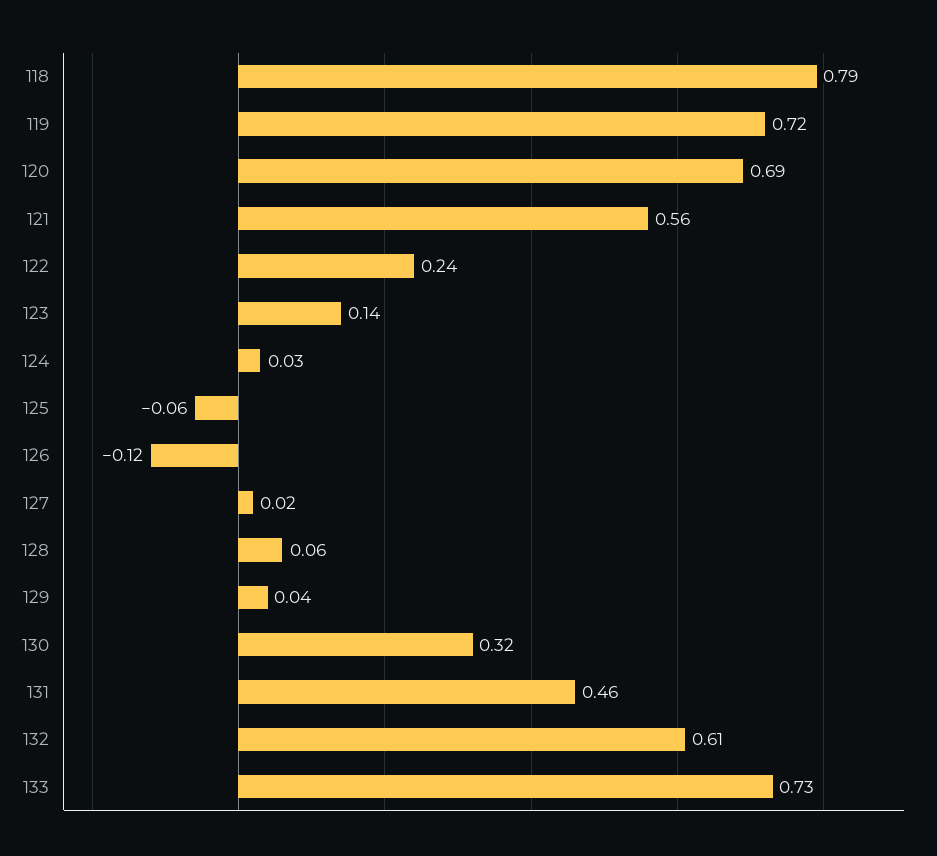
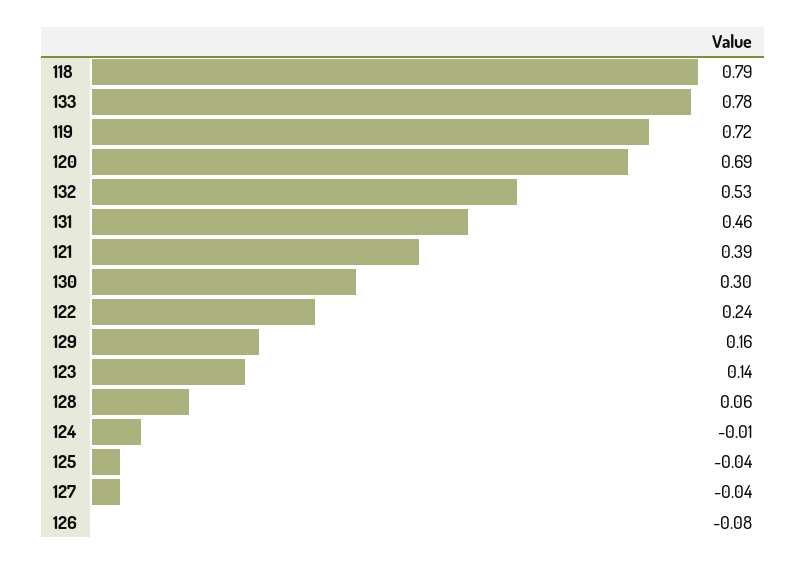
  {
    "118": 0.79,
    "119": 0.72,
    "120": 0.69,
-   "121": 0.56,
+   "121": 0.39,
    "122": 0.24,
    "123": 0.14,
-   "124": 0.03,
+   "124": -0.01,
-   "125": -0.06,
+   "125": -0.04,
-   "126": -0.12,
+   "126": -0.08,
-   "127": 0.02,
+   "127": -0.04,
    "128": 0.06,
-   "129": 0.04,
+   "129": 0.16,
-   "130": 0.32,
+   "130": 0.3,
    "131": 0.46,
-   "132": 0.61,
+   "132": 0.53,
-   "133": 0.73
+   "133": 0.78
  }

